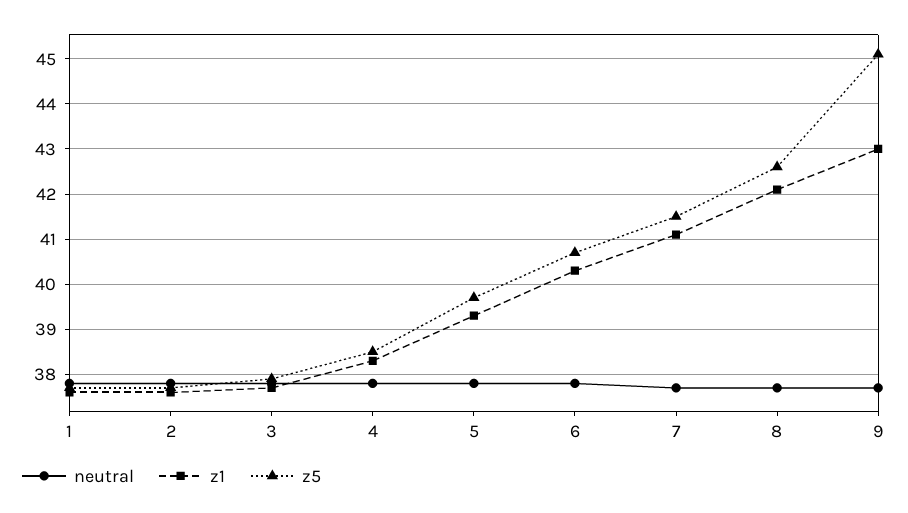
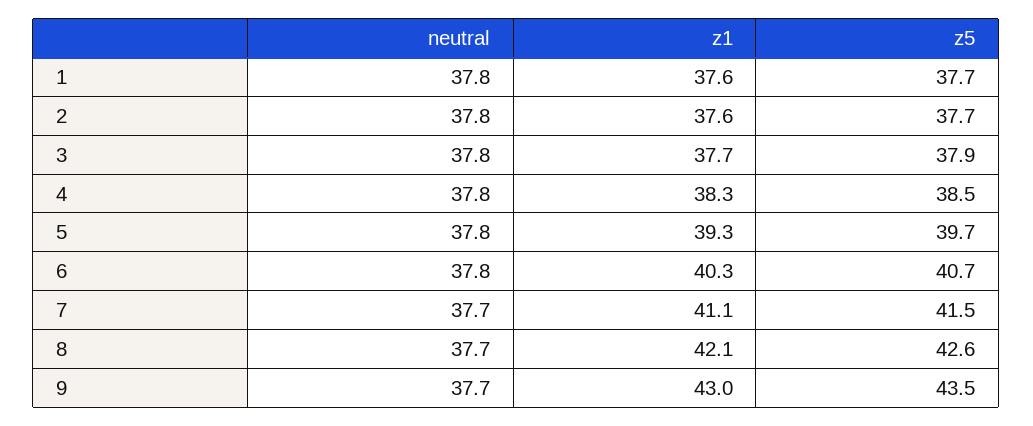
  {
    "neutral": {
      "1": 37.8,
      "2": 37.8,
      "3": 37.8,
      "4": 37.8,
      "5": 37.8,
      "6": 37.8,
      "7": 37.7,
      "8": 37.7,
      "9": 37.7
    },
    "z1": {
      "1": 37.6,
      "2": 37.6,
      "3": 37.7,
      "4": 38.3,
      "5": 39.3,
      "6": 40.3,
      "7": 41.1,
      "8": 42.1,
      "9": 43
    },
    "z5": {
      "1": 37.7,
      "2": 37.7,
      "3": 37.9,
      "4": 38.5,
      "5": 39.7,
      "6": 40.7,
      "7": 41.5,
      "8": 42.6,
-     "9": 45
+     "9": 43.5
    }
  }

